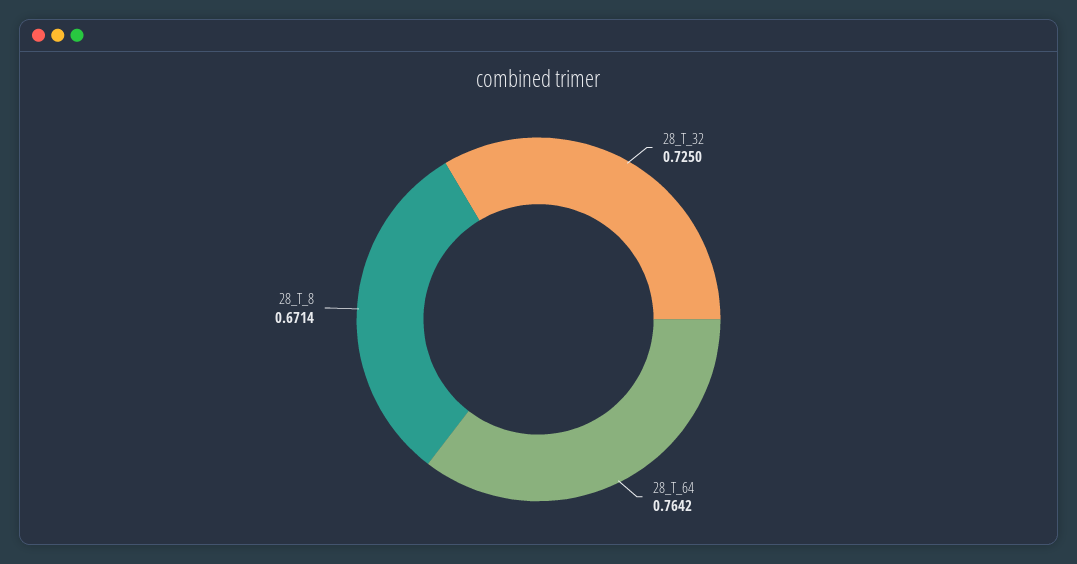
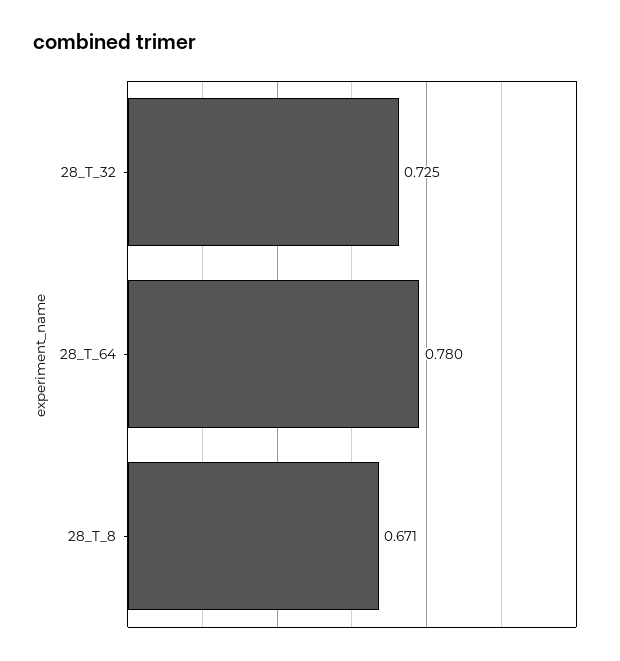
  {
    "28_T_32": 0.725,
-   "28_T_64": 0.7642,
+   "28_T_64": 0.78,
    "28_T_8": 0.6714
  }

